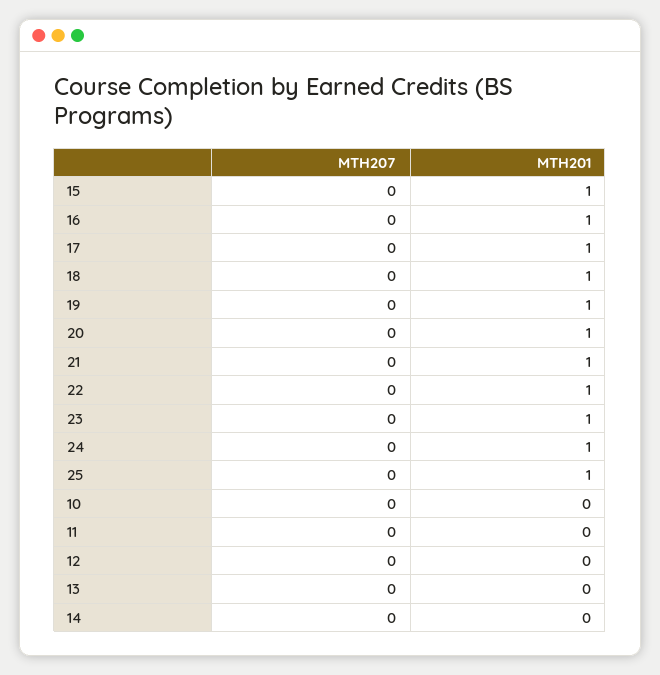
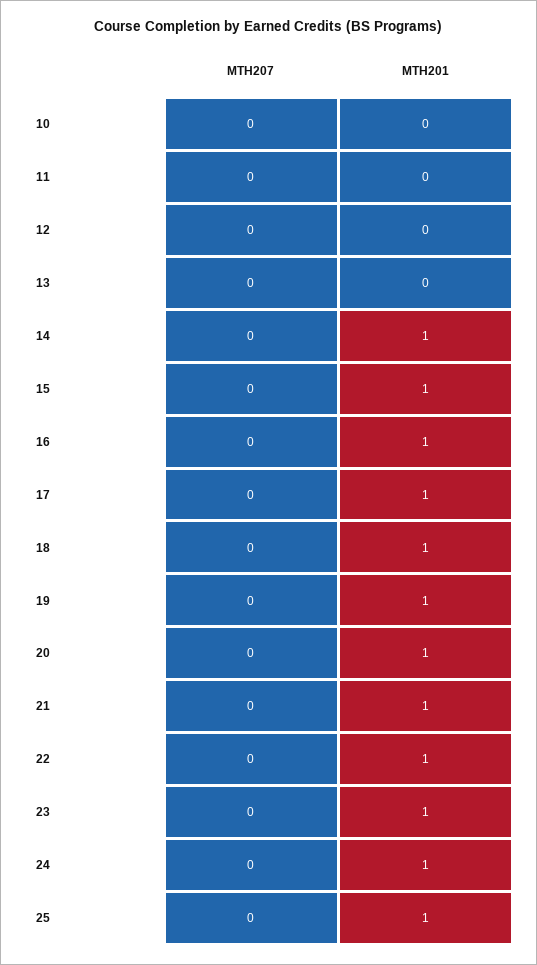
  {
    "MTH207": {
      "15": 0,
      "16": 0,
      "17": 0,
      "18": 0,
      "19": 0,
      "20": 0,
      "21": 0,
      "22": 0,
      "23": 0,
      "24": 0,
      "25": 0,
      "10": 0,
      "11": 0,
      "12": 0,
      "13": 0,
      "14": 0
    },
    "MTH201": {
      "15": 1,
      "16": 1,
      "17": 1,
      "18": 1,
      "19": 1,
      "20": 1,
      "21": 1,
      "22": 1,
      "23": 1,
      "24": 1,
      "25": 1,
      "10": 0,
      "11": 0,
      "12": 0,
      "13": 0,
-     "14": 0
+     "14": 1
    }
  }

